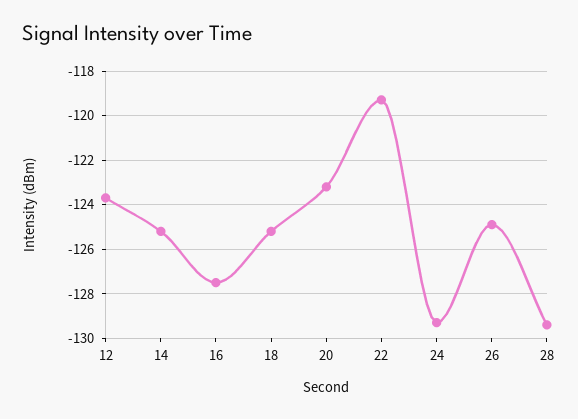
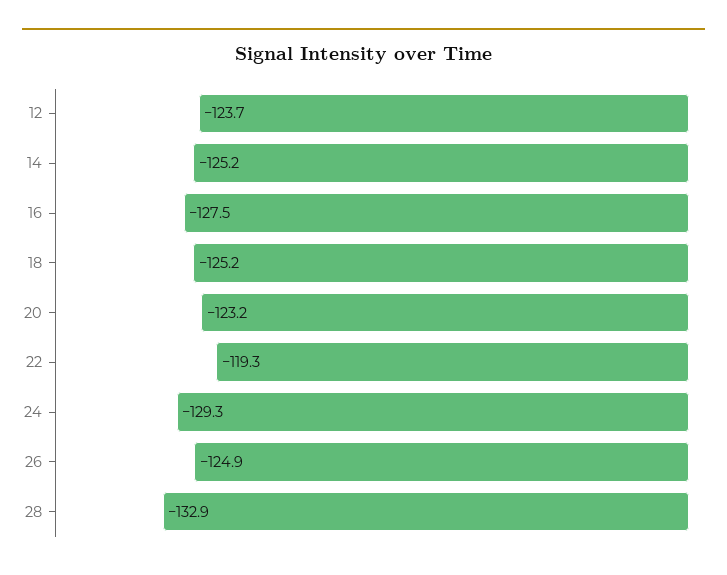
  {
    "12": -123.7,
    "14": -125.2,
    "16": -127.5,
    "18": -125.2,
    "20": -123.2,
    "22": -119.3,
    "24": -129.3,
    "26": -124.9,
-   "28": -129.5
+   "28": -132.9
  }

